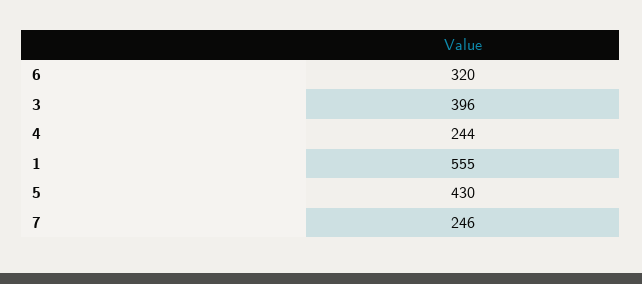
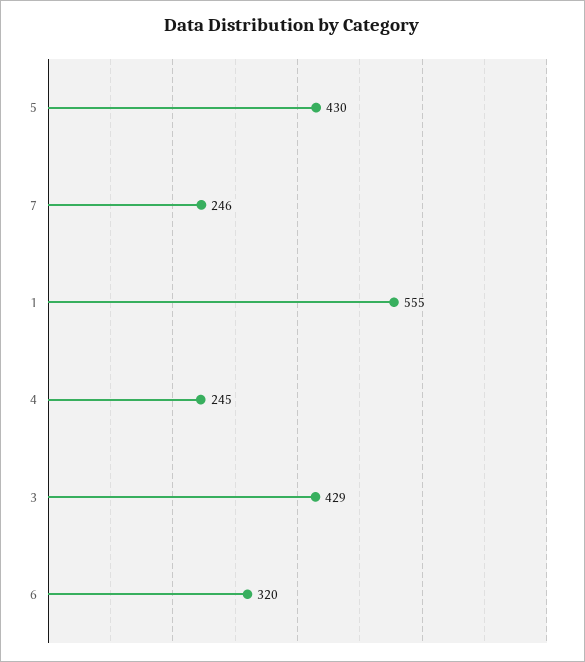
  {
    "6": 320,
-   "3": 396,
+   "3": 429,
-   "4": 244,
+   "4": 245,
    "1": 555,
    "5": 430,
    "7": 246
  }

